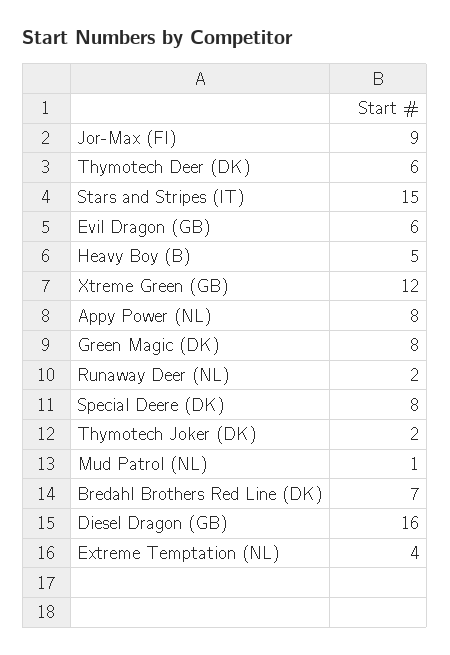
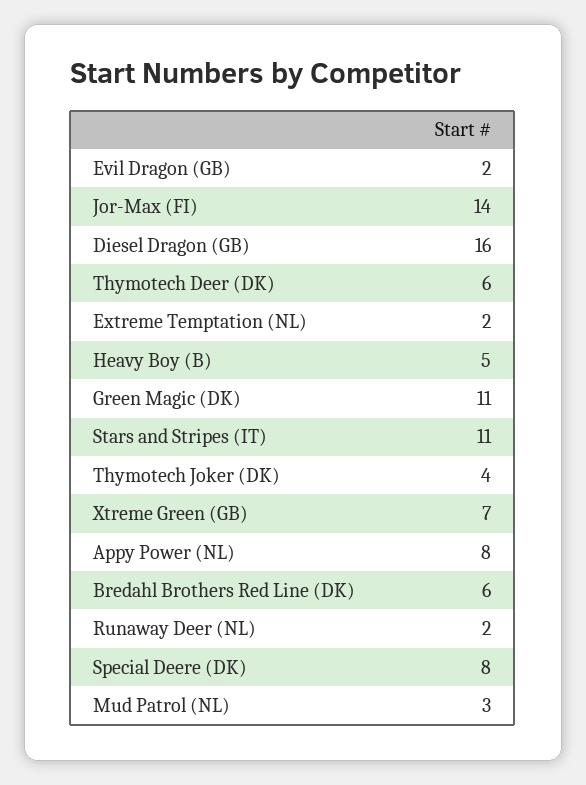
  {
-   "Jor-Max (FI)": 9,
+   "Jor-Max (FI)": 14,
    "Thymotech Deer (DK)": 6,
-   "Stars and Stripes (IT)": 15,
+   "Stars and Stripes (IT)": 11,
-   "Evil Dragon (GB)": 6,
+   "Evil Dragon (GB)": 2,
    "Heavy Boy (B)": 5,
-   "Xtreme Green (GB)": 12,
+   "Xtreme Green (GB)": 7,
    "Appy Power (NL)": 8,
-   "Green Magic (DK)": 8,
+   "Green Magic (DK)": 11,
    "Runaway Deer (NL)": 2,
    "Special Deere (DK)": 8,
-   "Thymotech Joker (DK)": 2,
+   "Thymotech Joker (DK)": 4,
-   "Mud Patrol (NL)": 1,
+   "Mud Patrol (NL)": 3,
-   "Bredahl Brothers Red Line (DK)": 7,
+   "Bredahl Brothers Red Line (DK)": 6,
    "Diesel Dragon (GB)": 16,
-   "Extreme Temptation (NL)": 4
+   "Extreme Temptation (NL)": 2
  }

